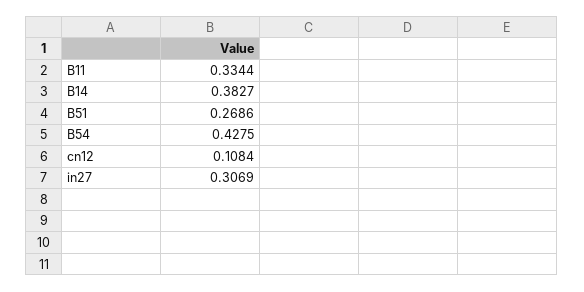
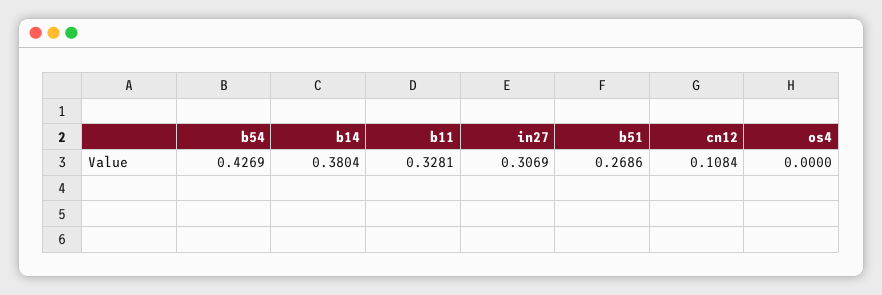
  {
-   "B11": 0.3344,
+   "B11": 0.3281,
-   "B14": 0.3827,
+   "B14": 0.3804,
    "B51": 0.2686,
-   "B54": 0.4275,
+   "B54": 0.4269,
    "cn12": 0.1084,
-   "in27": 0.3069
+   "in27": 0.3069,
+   "os4": 0
  }

